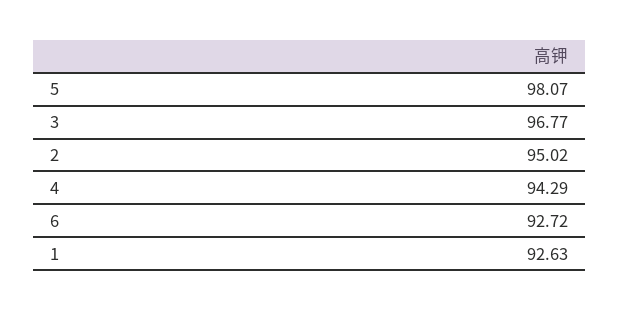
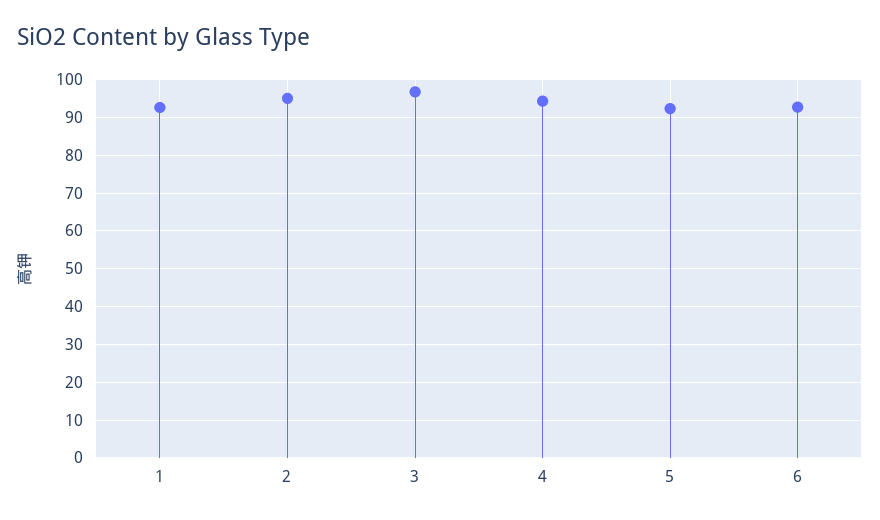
  {
-   "5": 98.07,
+   "5": 92,
    "3": 96.77,
    "2": 95.02,
    "4": 94.29,
    "6": 92.72,
    "1": 92.63
  }

